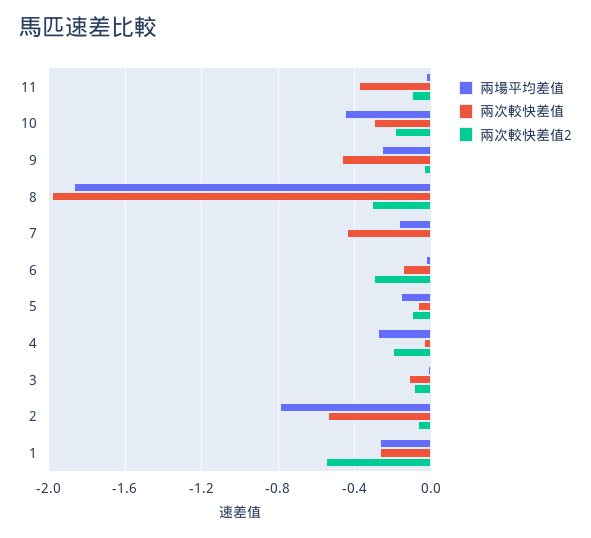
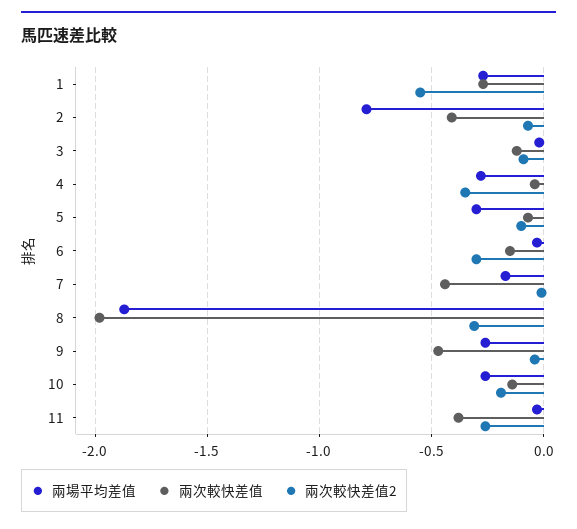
  {
    "兩場平均差值": {
      "11": -0.05,
-     "10": -0.45,
+     "10": -0.25,
      "9": -0.25,
      "8": -1.85,
      "7": -0.15,
      "6": -0.05,
-     "5": -0.15,
+     "5": -0.3,
      "4": -0.3,
      "3": 0,
      "2": -0.8,
      "1": -0.25
    },
    "兩次較快差值": {
      "11": -0.4,
-     "10": -0.3,
+     "10": -0.15,
      "9": -0.45,
      "8": -2,
      "7": -0.45,
      "6": -0.15,
      "5": -0.05,
      "4": -0.05,
      "3": -0.1,
-     "2": -0.55,
+     "2": -0.4,
      "1": -0.25
    },
    "兩次較快差值2": {
-     "11": -0.1,
+     "11": -0.25,
      "10": -0.2,
      "9": -0.05,
      "8": -0.3,
      "7": 0,
      "6": -0.3,
      "5": -0.1,
-     "4": -0.2,
+     "4": -0.35,
      "3": -0.1,
      "2": -0.05,
      "1": -0.55
    }
  }

